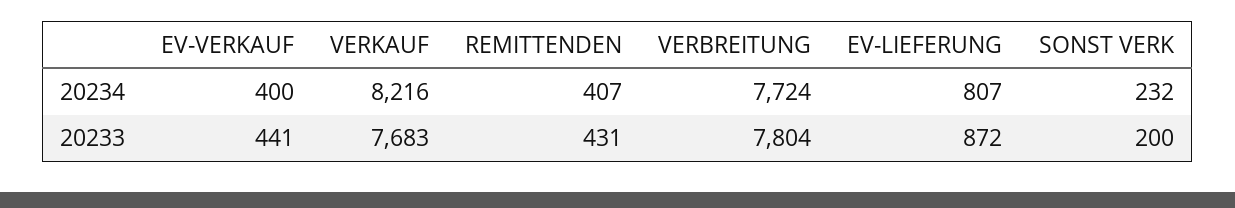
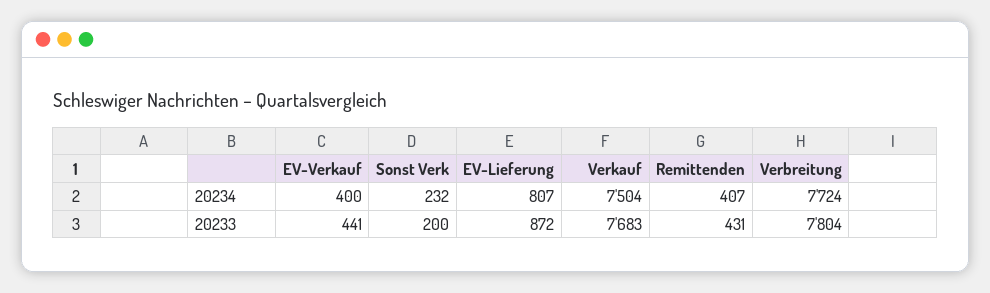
  {
    "EV-VERKAUF": {
      "20234": 400,
      "20233": 441
    },
    "VERKAUF": {
-     "20234": 8216,
+     "20234": 7504,
      "20233": 7683
    },
    "REMITTENDEN": {
      "20234": 407,
      "20233": 431
    },
    "VERBREITUNG": {
      "20234": 7724,
      "20233": 7804
    },
    "EV-LIEFERUNG": {
      "20234": 807,
      "20233": 872
    },
    "SONST VERK": {
      "20234": 232,
      "20233": 200
    }
  }

